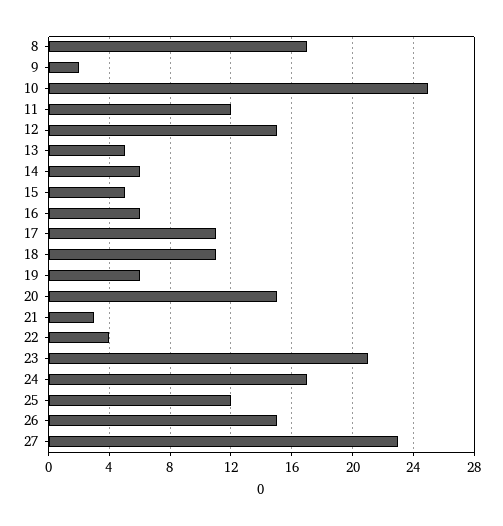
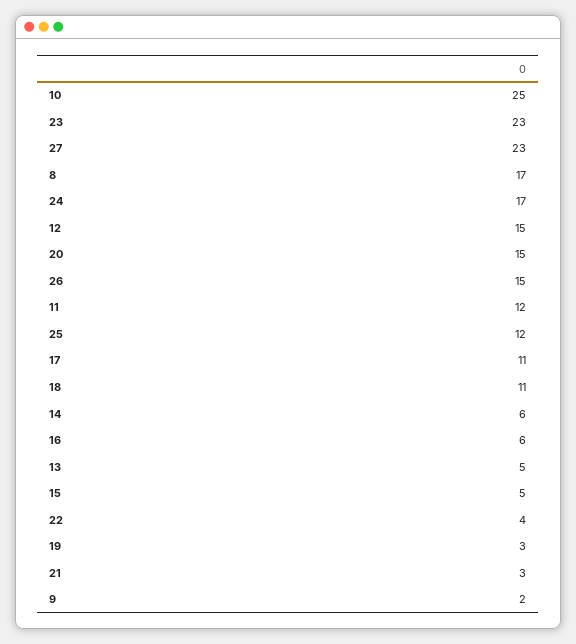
  {
    "8": 17,
    "9": 2,
    "10": 25,
    "11": 12,
    "12": 15,
    "13": 5,
    "14": 6,
    "15": 5,
    "16": 6,
    "17": 11,
    "18": 11,
-   "19": 6,
+   "19": 3,
    "20": 15,
    "21": 3,
    "22": 4,
-   "23": 21,
+   "23": 23,
    "24": 17,
    "25": 12,
    "26": 15,
    "27": 23
  }

